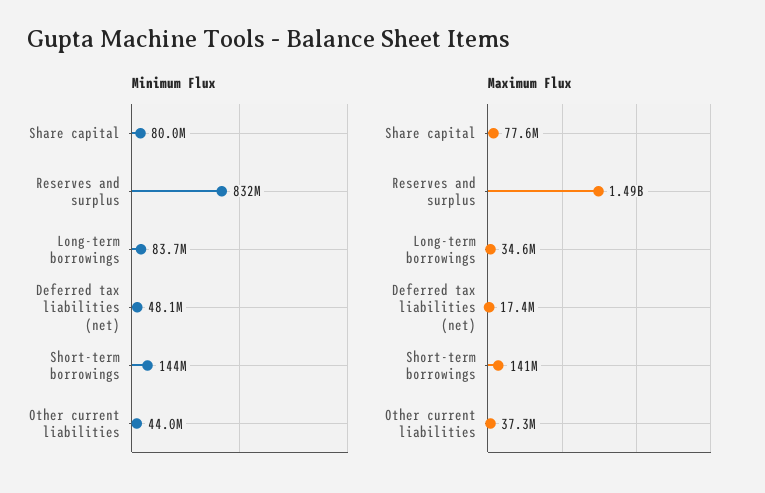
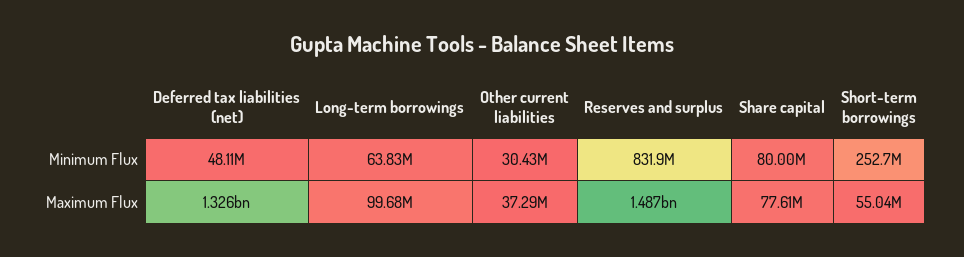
  {
    "Minimum Flux": {
      "Share capital": 80000000,
      "Reserves and surplus": 831900000,
-     "Long-term borrowings": 83700000,
+     "Long-term borrowings": 63830000,
      "Deferred tax liabilities (net)": 48110000,
-     "Short-term borrowings": 144000000,
+     "Short-term borrowings": 252700000,
-     "Other current liabilities": 44000000
+     "Other current liabilities": 30430000
    },
    "Maximum Flux": {
      "Share capital": 77610000,
      "Reserves and surplus": 1487000000,
-     "Long-term borrowings": 34600000,
+     "Long-term borrowings": 99680000,
-     "Deferred tax liabilities (net)": 17400000,
+     "Deferred tax liabilities (net)": 1326000000,
-     "Short-term borrowings": 141000000,
+     "Short-term borrowings": 55040000,
      "Other current liabilities": 37290000
    }
  }

